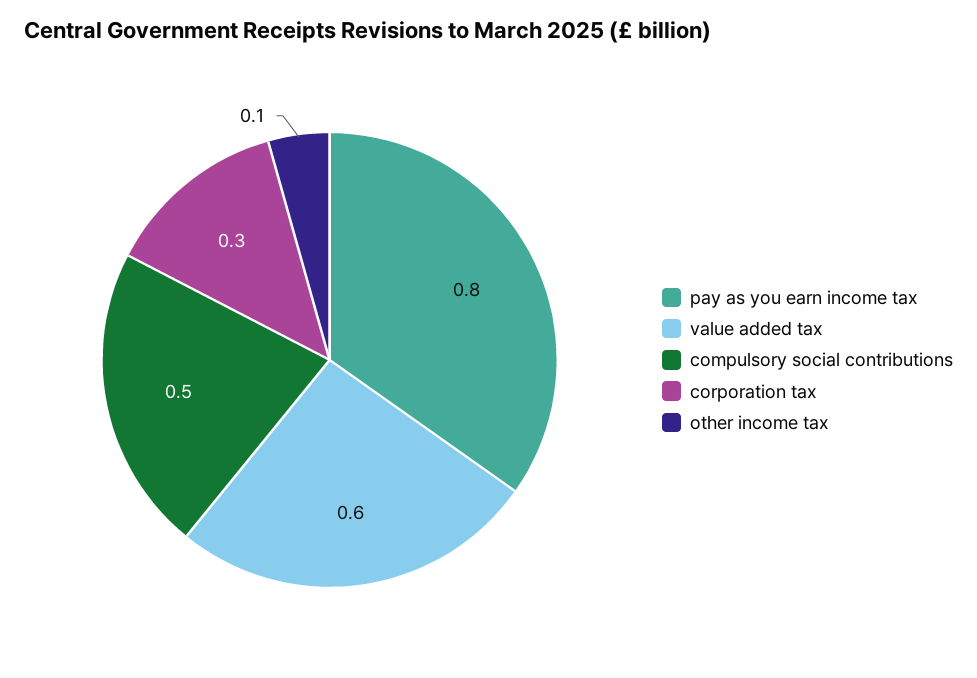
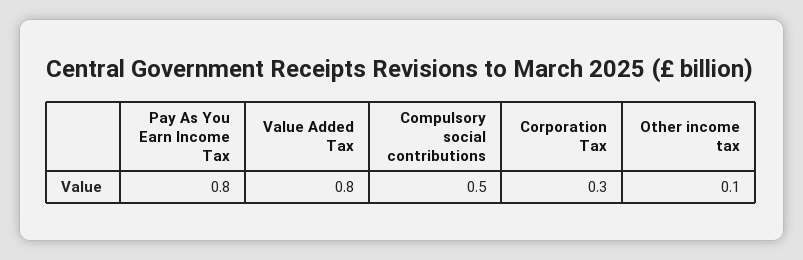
  {
    "pay as you earn income tax": 0.8,
-   "value added tax": 0.6,
+   "value added tax": 0.8,
    "compulsory social contributions": 0.5,
    "corporation tax": 0.3,
    "other income tax": 0.1
  }

